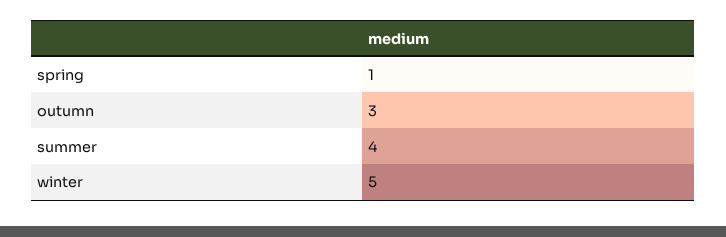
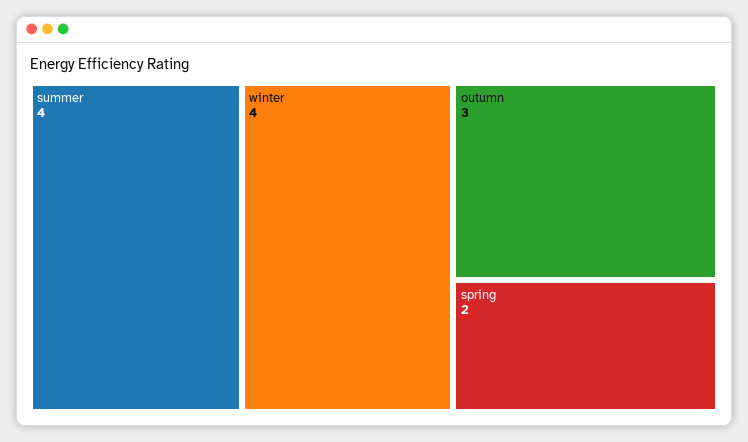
  {
-   "spring": 1,
+   "spring": 2,
    "outumn": 3,
    "summer": 4,
-   "winter": 5
+   "winter": 4
  }

